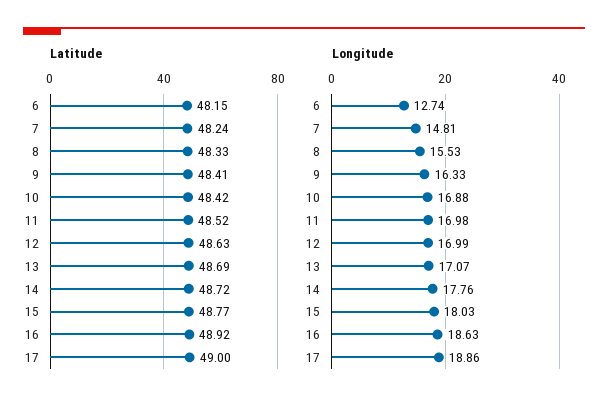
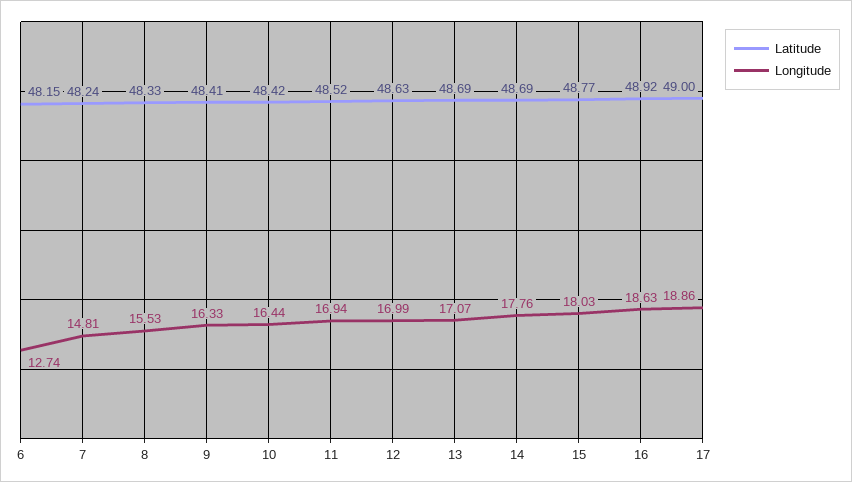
  {
    "Latitude": {
      "6": 48.15,
      "7": 48.24,
      "8": 48.33,
      "9": 48.41,
      "10": 48.42,
      "11": 48.52,
      "12": 48.63,
      "13": 48.69,
-     "14": 48.72,
+     "14": 48.69,
      "15": 48.77,
      "16": 48.92,
      "17": 49
    },
    "Longitude": {
      "6": 12.74,
      "7": 14.81,
      "8": 15.53,
      "9": 16.33,
-     "10": 16.88,
+     "10": 16.44,
-     "11": 16.98,
+     "11": 16.94,
      "12": 16.99,
      "13": 17.07,
      "14": 17.76,
      "15": 18.03,
      "16": 18.63,
      "17": 18.86
    }
  }

